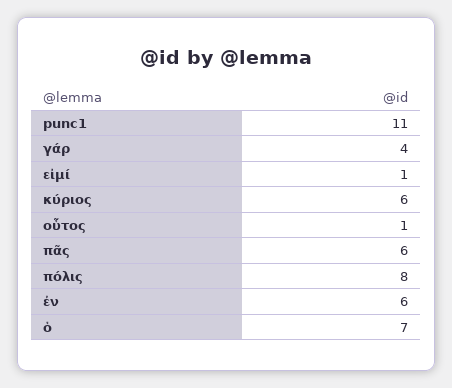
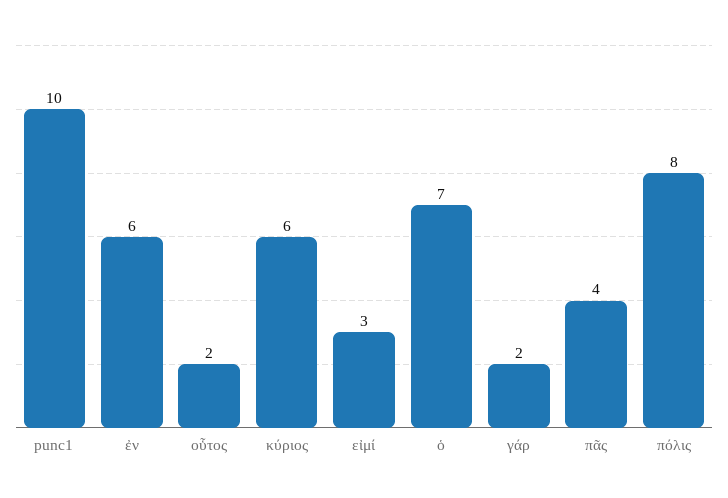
  {
-   "punc1": 11,
+   "punc1": 10,
-   "γάρ": 4,
+   "γάρ": 2,
-   "εἰμί": 1,
+   "εἰμί": 3,
    "κύριος": 6,
-   "οὗτος": 1,
+   "οὗτος": 2,
-   "πᾶς": 6,
+   "πᾶς": 4,
    "πόλις": 8,
    "ἐν": 6,
    "ὁ": 7
  }

